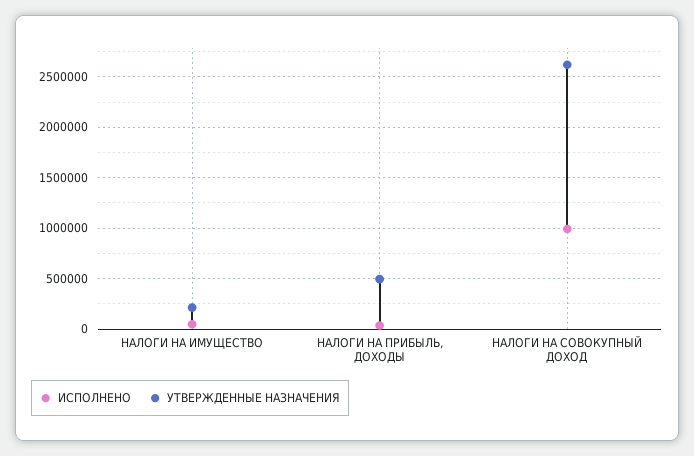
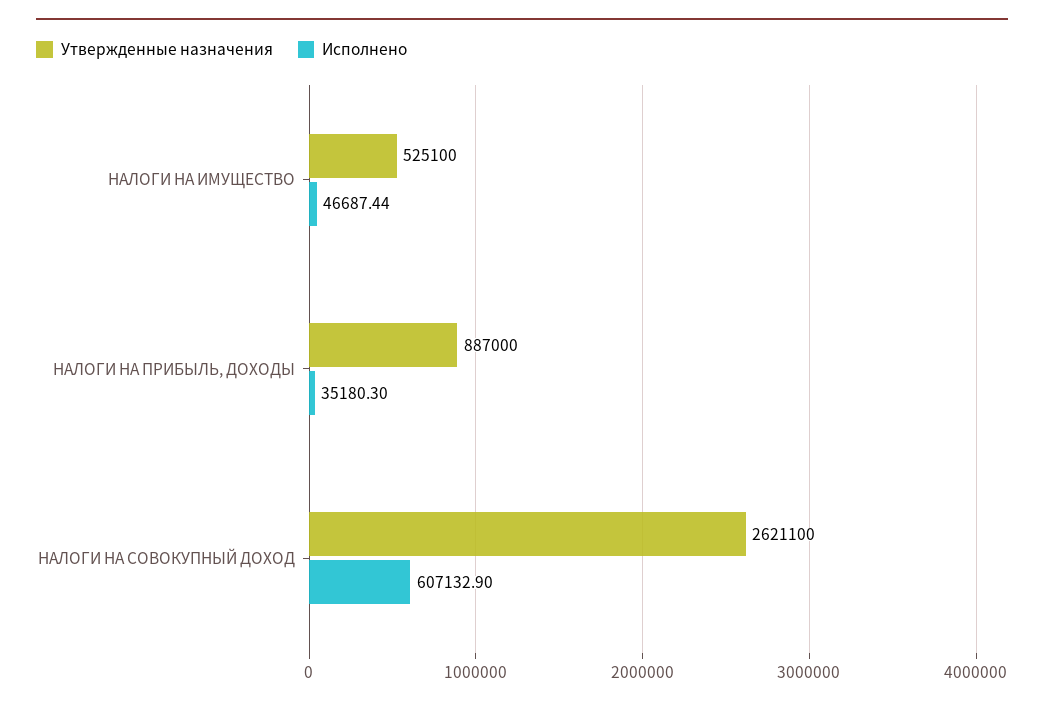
  {
    "ИСПОЛНЕНО": {
      "НАЛОГИ НА ИМУЩЕСТВО": 46687.44,
      "НАЛОГИ НА ПРИБЫЛЬ, ДОХОДЫ": 35180.3,
-     "НАЛОГИ НА СОВОКУПНЫЙ ДОХОД": 1000000
+     "НАЛОГИ НА СОВОКУПНЫЙ ДОХОД": 607132.9
    },
    "УТВЕРЖДЕННЫЕ НАЗНАЧЕНИЯ": {
-     "НАЛОГИ НА ИМУЩЕСТВО": 200000,
+     "НАЛОГИ НА ИМУЩЕСТВО": 525100,
-     "НАЛОГИ НА ПРИБЫЛЬ, ДОХОДЫ": 500000,
+     "НАЛОГИ НА ПРИБЫЛЬ, ДОХОДЫ": 887000,
      "НАЛОГИ НА СОВОКУПНЫЙ ДОХОД": 2621100
    }
  }

